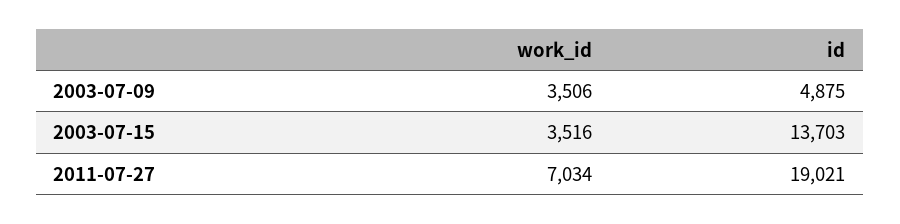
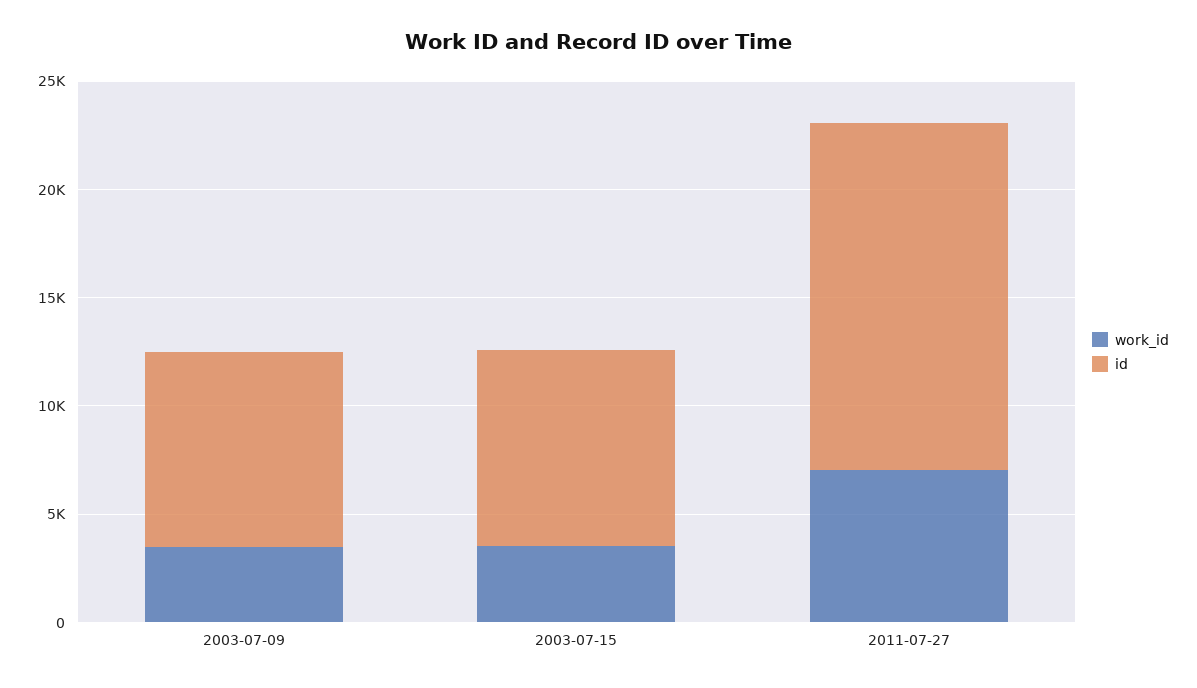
  {
    "work_id": {
      "2003-07-09": 3506,
      "2003-07-15": 3516,
      "2011-07-27": 7034
    },
    "id": {
-     "2003-07-09": 4875,
+     "2003-07-09": 9000,
-     "2003-07-15": 13703,
+     "2003-07-15": 9000,
-     "2011-07-27": 19021
+     "2011-07-27": 16000
    }
  }

